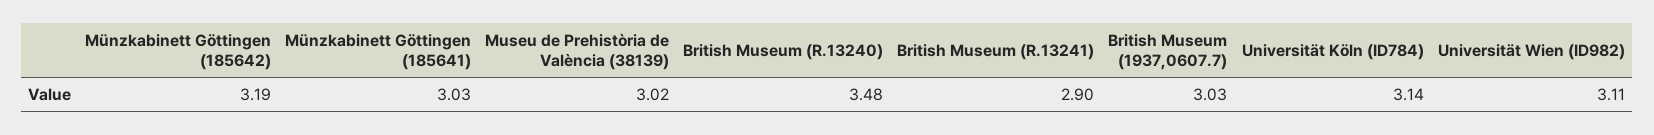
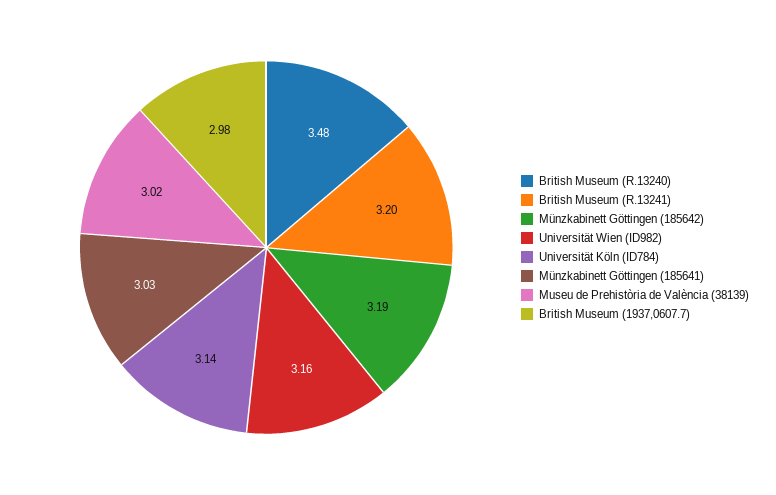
  {
    "Münzkabinett Göttingen (185642)": 3.19,
    "Münzkabinett Göttingen (185641)": 3.03,
    "Museu de Prehistòria de València (38139)": 3.02,
    "British Museum (R.13240)": 3.48,
-   "British Museum (R.13241)": 2.9,
+   "British Museum (R.13241)": 3.2,
-   "British Museum (1937,0607.7)": 3.03,
+   "British Museum (1937,0607.7)": 2.98,
    "Universität Köln (ID784)": 3.14,
-   "Universität Wien (ID982)": 3.11
+   "Universität Wien (ID982)": 3.16
  }

